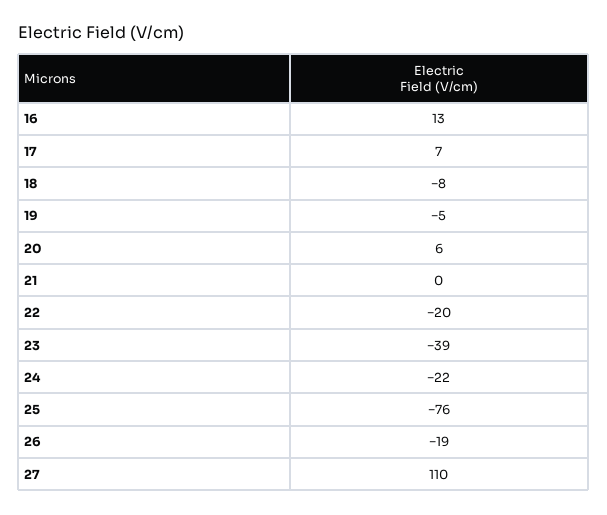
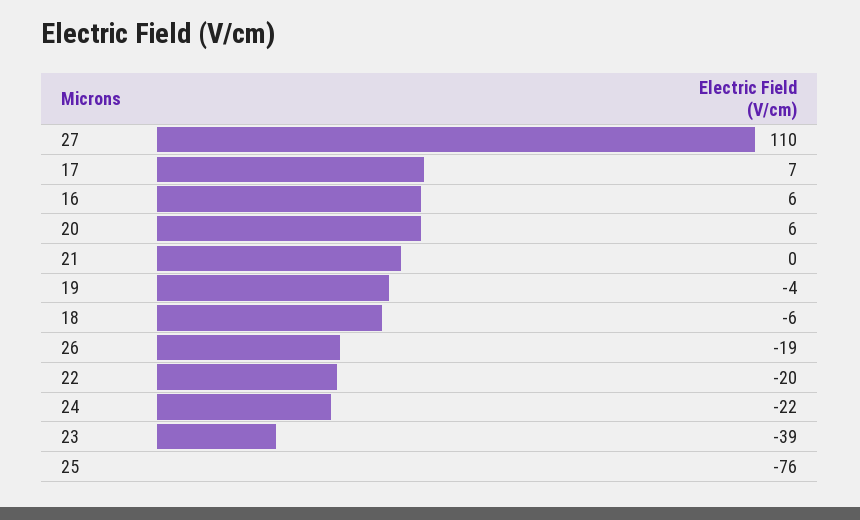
  {
-   "16": 13,
+   "16": 6,
    "17": 7,
-   "18": -8,
+   "18": -6,
-   "19": -5,
+   "19": -4,
    "20": 6,
    "21": 0,
    "22": -20,
    "23": -39,
    "24": -22,
    "25": -76,
    "26": -19,
    "27": 110
  }

